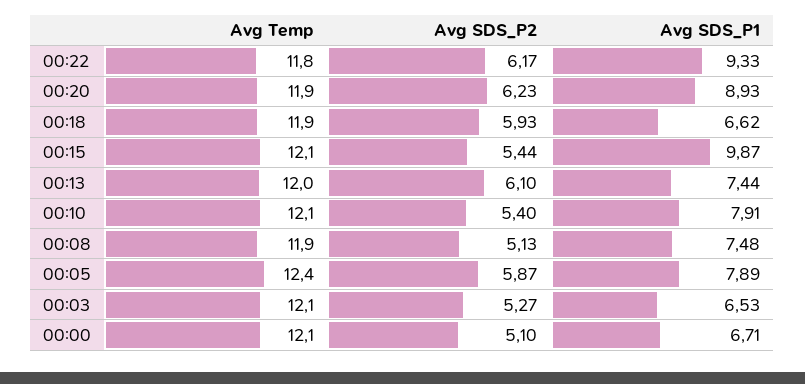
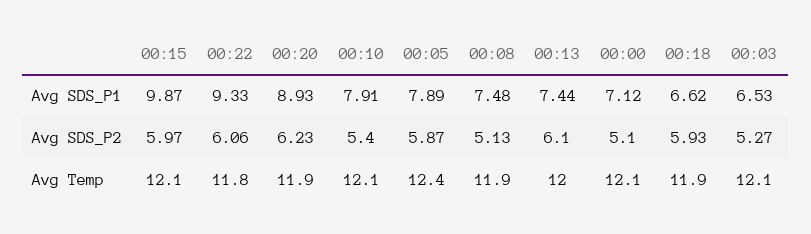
  {
    "Avg Temp": {
      "00:22": 11.8,
      "00:20": 11.9,
      "00:18": 11.9,
      "00:15": 12.1,
      "00:13": 12,
      "00:10": 12.1,
      "00:08": 11.9,
      "00:05": 12.4,
      "00:03": 12.1,
      "00:00": 12.1
    },
    "Avg SDS_P2": {
-     "00:22": 6.17,
+     "00:22": 6.06,
      "00:20": 6.23,
      "00:18": 5.93,
-     "00:15": 5.44,
+     "00:15": 5.97,
      "00:13": 6.1,
      "00:10": 5.4,
      "00:08": 5.13,
      "00:05": 5.87,
      "00:03": 5.27,
      "00:00": 5.1
    },
    "Avg SDS_P1": {
      "00:22": 9.33,
      "00:20": 8.93,
      "00:18": 6.62,
      "00:15": 9.87,
      "00:13": 7.44,
      "00:10": 7.91,
      "00:08": 7.48,
      "00:05": 7.89,
      "00:03": 6.53,
-     "00:00": 6.71
+     "00:00": 7.12
    }
  }

